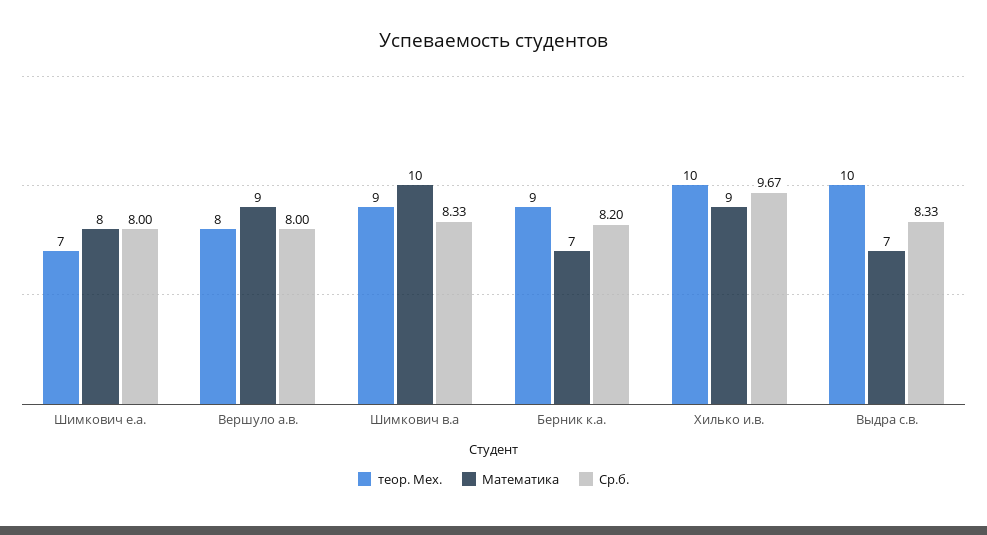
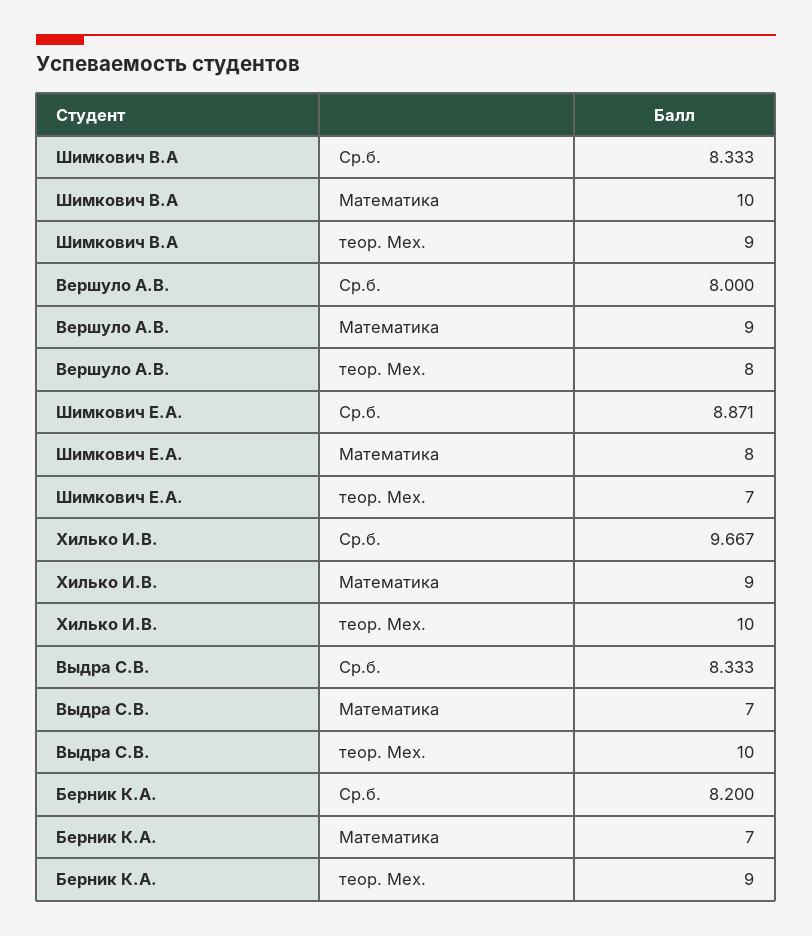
  {
    "теор. Мех.": {
      "Шимкович е.а.": 7,
      "Вершуло а.в.": 8,
      "Шимкович в.а": 9,
      "Берник к.а.": 9,
      "Хилько и.в.": 10,
      "Выдра с.в.": 10
    },
    "Математика": {
      "Шимкович е.а.": 8,
      "Вершуло а.в.": 9,
      "Шимкович в.а": 10,
      "Берник к.а.": 7,
      "Хилько и.в.": 9,
      "Выдра с.в.": 7
    },
    "Ср.б.": {
-     "Шимкович е.а.": 8,
+     "Шимкович е.а.": 8.871,
      "Вершуло а.в.": 8,
      "Шимкович в.а": 8.333,
      "Берник к.а.": 8.2,
      "Хилько и.в.": 9.667,
      "Выдра с.в.": 8.333
    }
  }

